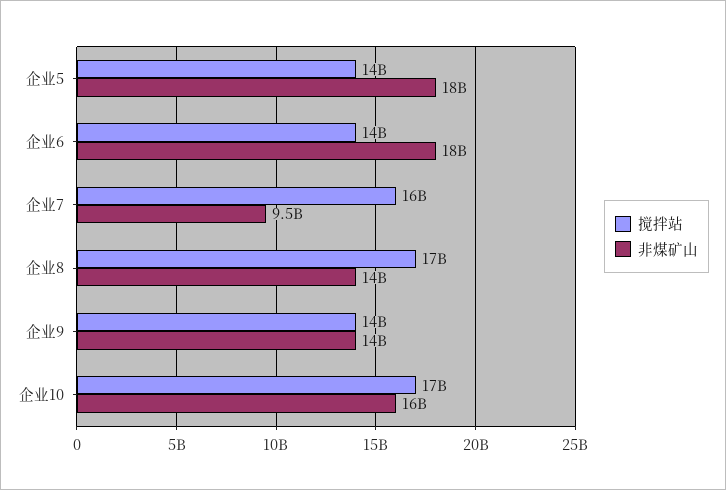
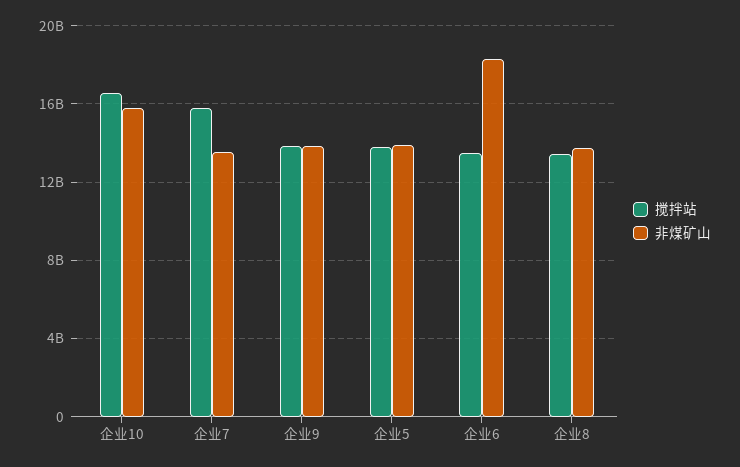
  {
    "搅拌站": {
      "企业5": 14000000000,
      "企业6": 14000000000,
      "企业7": 16000000000,
-     "企业8": 17000000000,
+     "企业8": 13500000000,
      "企业9": 14000000000,
      "企业10": 17000000000
    },
    "非煤矿山": {
-     "企业5": 18000000000,
+     "企业5": 14000000000,
      "企业6": 18000000000,
-     "企业7": 9500000000,
+     "企业7": 13500000000,
      "企业8": 14000000000,
      "企业9": 14000000000,
      "企业10": 16000000000
    }
  }

